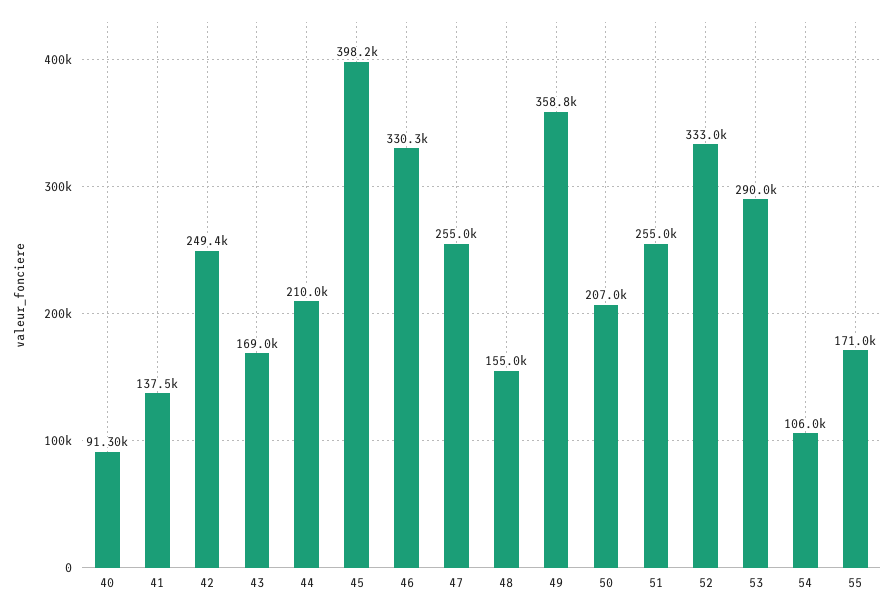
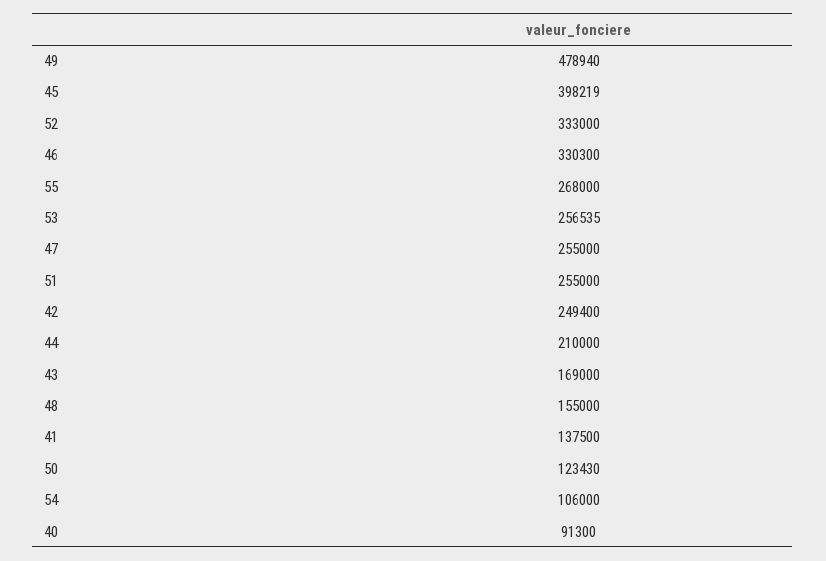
  {
    "40": 91300,
    "41": 137500,
    "42": 249400,
    "43": 169000,
    "44": 210000,
    "45": 398219,
    "46": 330300,
    "47": 255000,
    "48": 155000,
-   "49": 358800,
+   "49": 478940,
-   "50": 207000,
+   "50": 123430,
    "51": 255000,
    "52": 333000,
-   "53": 290000,
+   "53": 256535,
    "54": 106000,
-   "55": 171000
+   "55": 268000
  }

